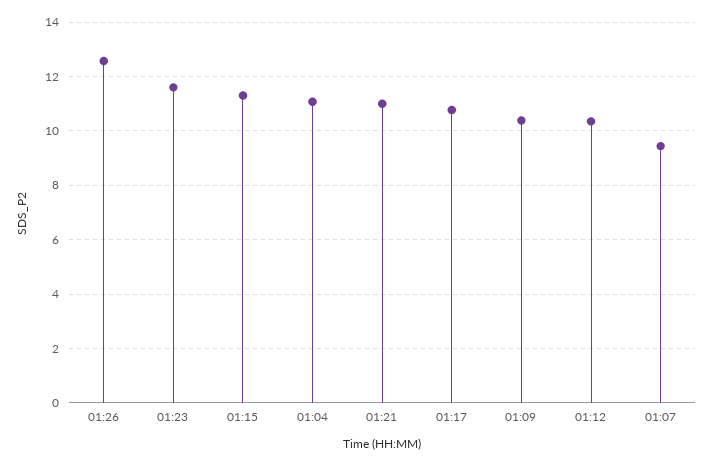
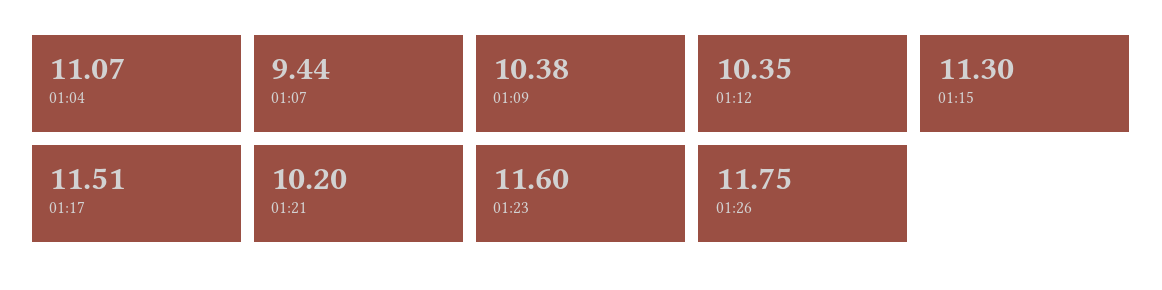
  {
-   "01:26": 12.5,
+   "01:26": 11.75,
    "01:23": 11.6,
    "01:15": 11.3,
    "01:04": 11.07,
-   "01:21": 11,
+   "01:21": 10.2,
-   "01:17": 10.75,
+   "01:17": 11.51,
    "01:09": 10.38,
    "01:12": 10.35,
    "01:07": 9.44
  }

